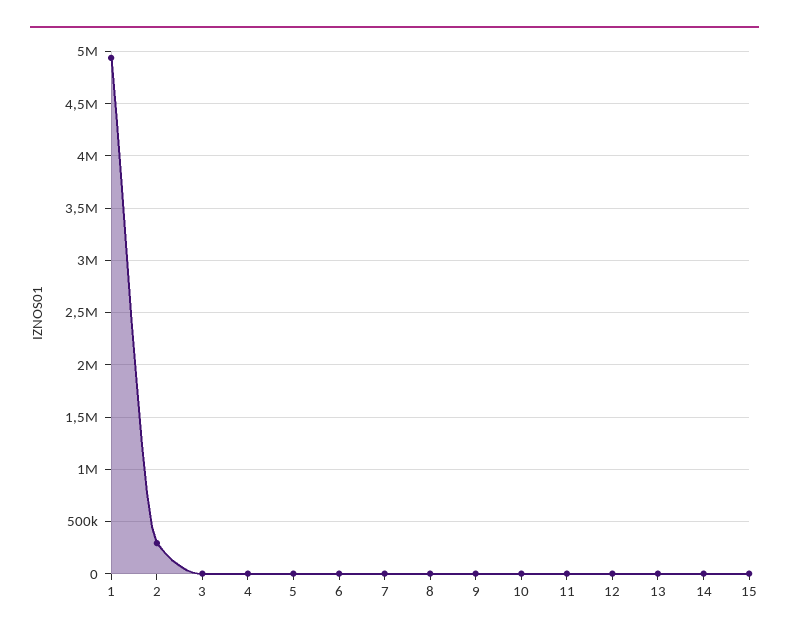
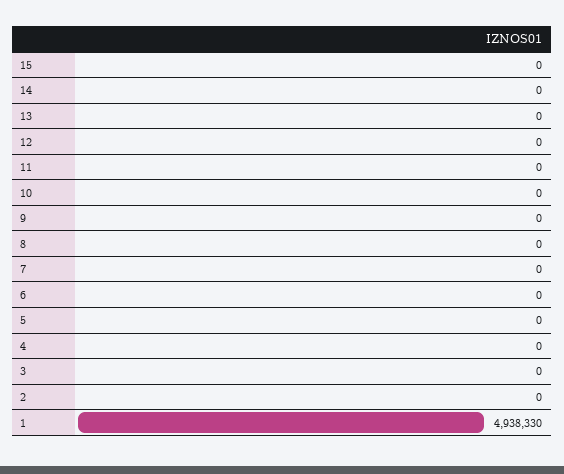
  {
    "1": 4938330,
-   "2": 300000,
+   "2": 0,
    "3": 0,
    "4": 0,
    "5": 0,
    "6": 0,
    "7": 0,
    "8": 0,
    "9": 0,
    "10": 0,
    "11": 0,
    "12": 0,
    "13": 0,
    "14": 0,
    "15": 0
  }

